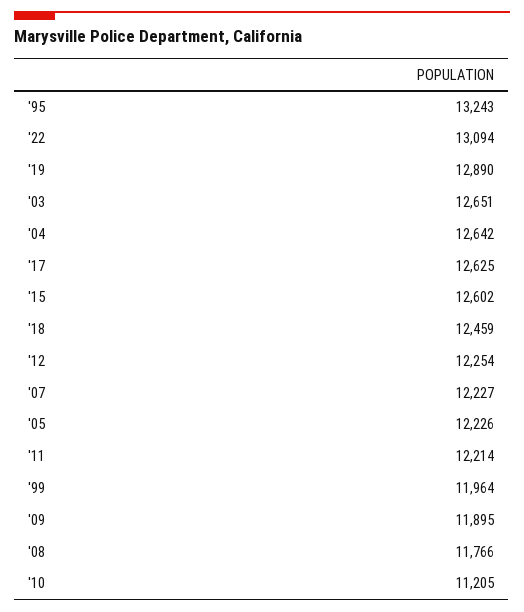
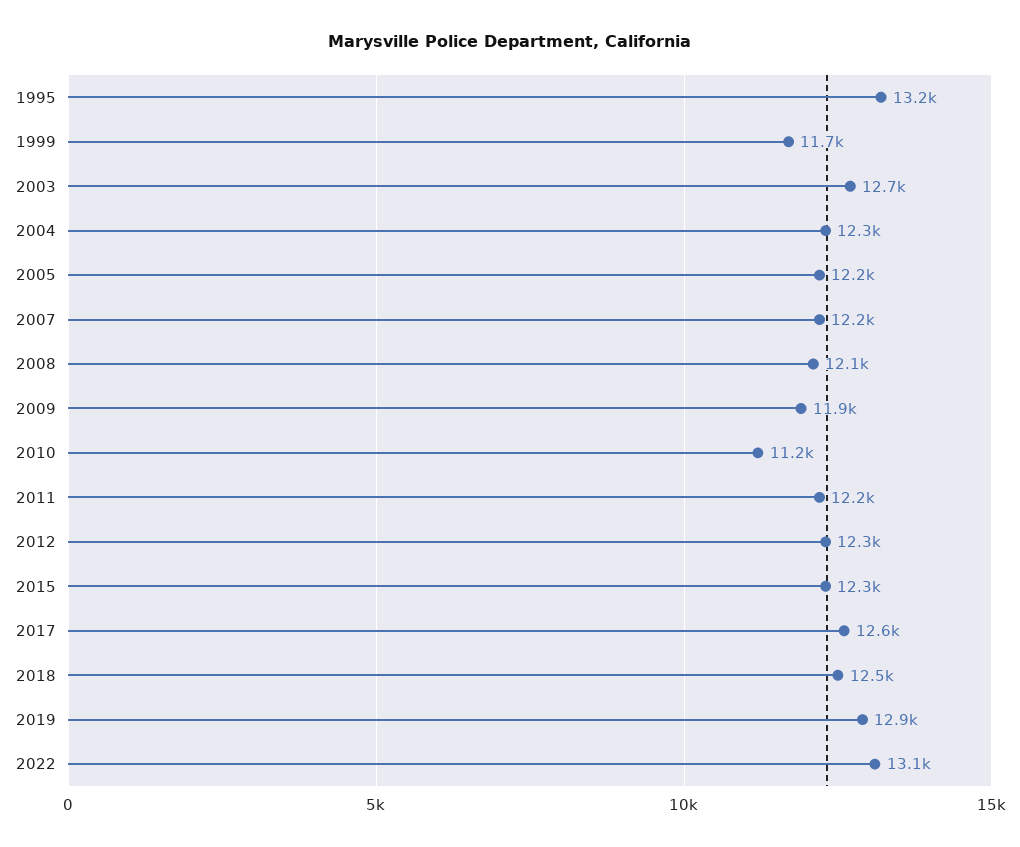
  {
    "'95": 13243,
    "'22": 13094,
    "'19": 12890,
    "'03": 12651,
-   "'04": 12642,
+   "'04": 12300,
    "'17": 12625,
-   "'15": 12602,
+   "'15": 12300,
    "'18": 12459,
    "'12": 12254,
    "'07": 12227,
    "'05": 12226,
    "'11": 12214,
-   "'99": 11964,
+   "'99": 11700,
    "'09": 11895,
-   "'08": 11766,
+   "'08": 12100,
    "'10": 11205
  }

